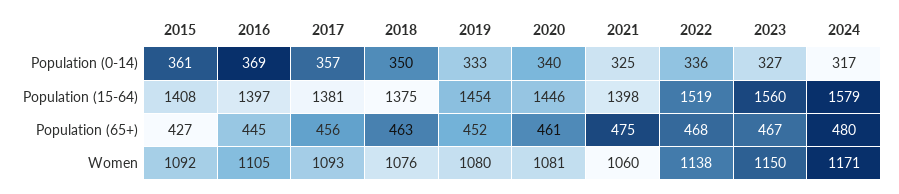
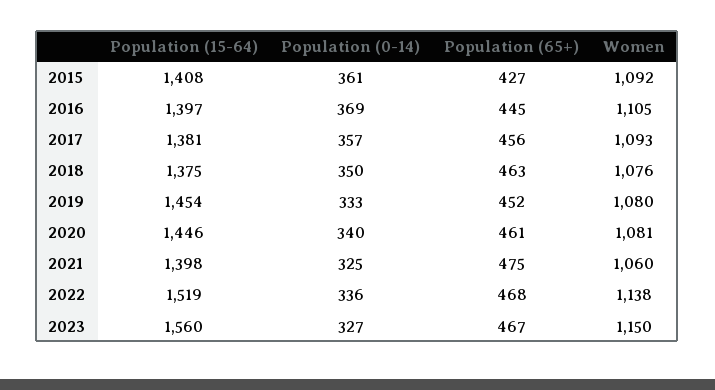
  {
    "2015": {
      "Population (0-14)": 361,
      "Population (15-64)": 1408,
      "Population (65+)": 427,
      "Women": 1092
    },
    "2016": {
      "Population (0-14)": 369,
      "Population (15-64)": 1397,
      "Population (65+)": 445,
      "Women": 1105
    },
    "2017": {
      "Population (0-14)": 357,
      "Population (15-64)": 1381,
      "Population (65+)": 456,
      "Women": 1093
    },
    "2018": {
      "Population (0-14)": 350,
      "Population (15-64)": 1375,
      "Population (65+)": 463,
      "Women": 1076
    },
    "2019": {
      "Population (0-14)": 333,
      "Population (15-64)": 1454,
      "Population (65+)": 452,
      "Women": 1080
    },
    "2020": {
      "Population (0-14)": 340,
      "Population (15-64)": 1446,
      "Population (65+)": 461,
      "Women": 1081
    },
    "2021": {
      "Population (0-14)": 325,
      "Population (15-64)": 1398,
      "Population (65+)": 475,
      "Women": 1060
    },
    "2022": {
      "Population (0-14)": 336,
      "Population (15-64)": 1519,
      "Population (65+)": 468,
      "Women": 1138
    },
    "2023": {
      "Population (0-14)": 327,
      "Population (15-64)": 1560,
      "Population (65+)": 467,
      "Women": 1150
-   },
+   }
-   "2024": {
-     "Population (0-14)": 317,
-     "Population (15-64)": 1579,
-     "Population (65+)": 480,
-     "Women": 1171
-   }
  }

